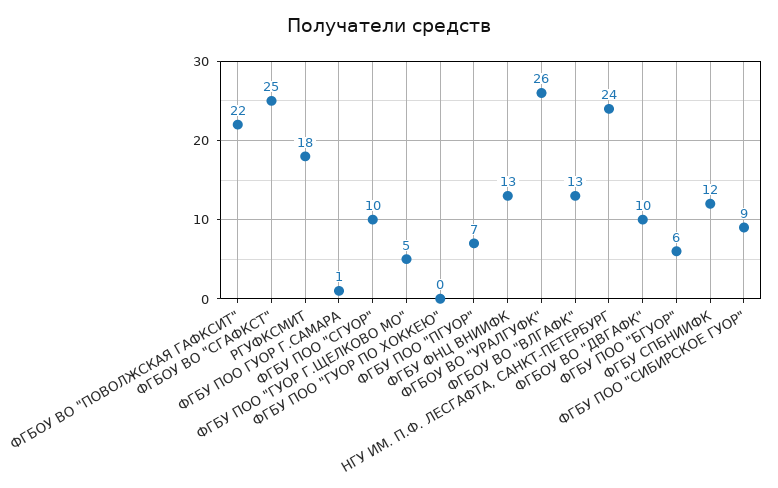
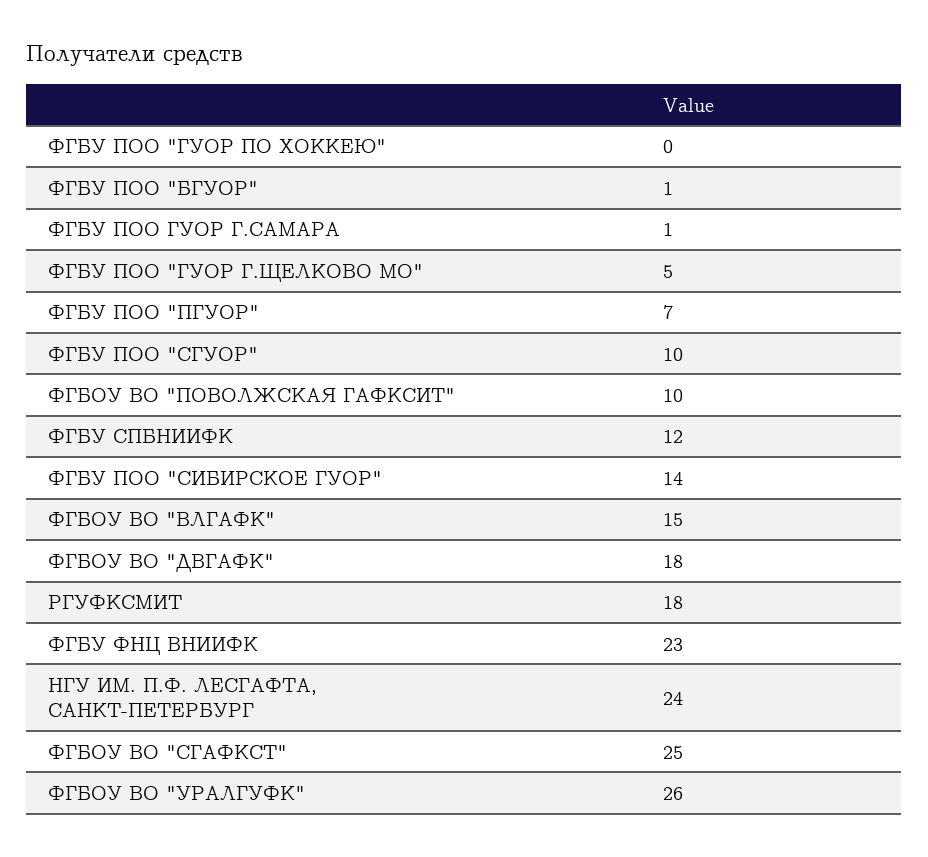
  {
-   "ФГБОУ ВО \"ПОВОЛЖСКАЯ ГАФКСИТ\"": 22,
+   "ФГБОУ ВО \"ПОВОЛЖСКАЯ ГАФКСИТ\"": 10,
    "ФГБОУ ВО \"СГАФКСТ\"": 25,
    "РГУФКСМИТ": 18,
    "ФГБУ ПОО ГУОР Г.САМАРА": 1,
    "ФГБУ ПОО \"СГУОР\"": 10,
    "ФГБУ ПОО \"ГУОР Г.ЩЕЛКОВО МО\"": 5,
    "ФГБУ ПОО \"ГУОР ПО ХОККЕЮ\"": 0,
    "ФГБУ ПОО \"ПГУОР\"": 7,
-   "ФГБУ ФНЦ ВНИИФК": 13,
+   "ФГБУ ФНЦ ВНИИФК": 23,
    "ФГБОУ ВО \"УРАЛГУФК\"": 26,
-   "ФГБОУ ВО \"ВЛГАФК\"": 13,
+   "ФГБОУ ВО \"ВЛГАФК\"": 15,
    "НГУ ИМ. П.Ф. ЛЕСГАФТА, САНКТ-ПЕТЕРБУРГ": 24,
-   "ФГБОУ ВО \"ДВГАФК\"": 10,
+   "ФГБОУ ВО \"ДВГАФК\"": 18,
-   "ФГБУ ПОО \"БГУОР\"": 6,
+   "ФГБУ ПОО \"БГУОР\"": 1,
    "ФГБУ СПБНИИФК": 12,
-   "ФГБУ ПОО \"СИБИРСКОЕ ГУОР\"": 9
+   "ФГБУ ПОО \"СИБИРСКОЕ ГУОР\"": 14
  }

